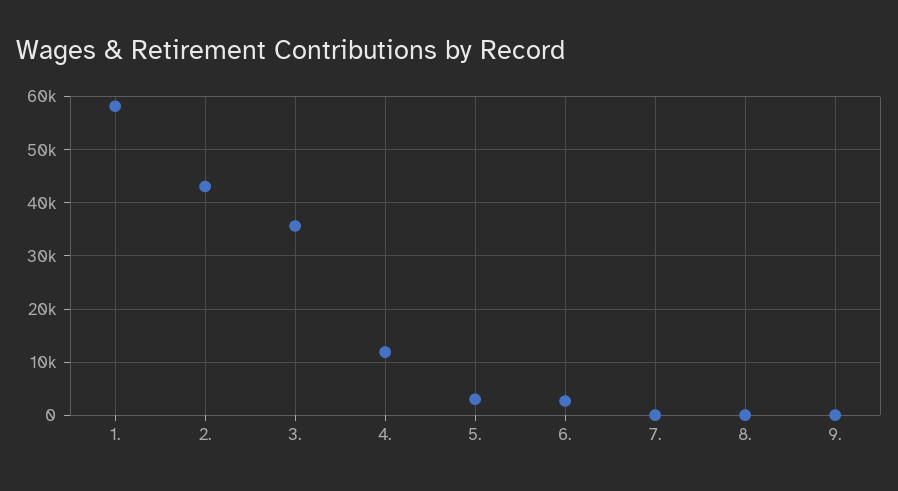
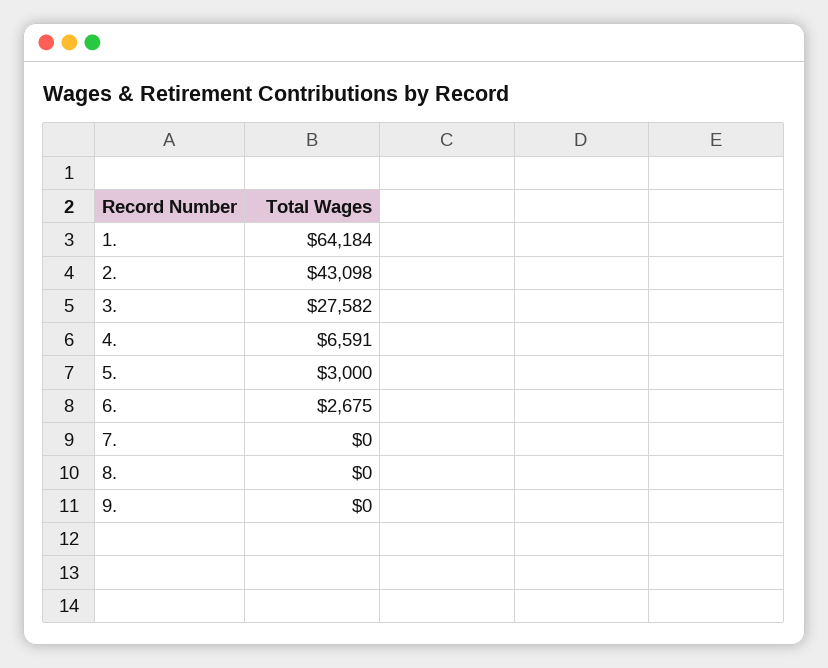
  {
-   "1.": 58000,
+   "1.": 64184,
    "2.": 43098,
-   "3.": 36000,
+   "3.": 27582,
-   "4.": 12000,
+   "4.": 6591,
    "5.": 3000,
    "6.": 2675,
    "7.": 0,
    "8.": 0,
    "9.": 0
  }

